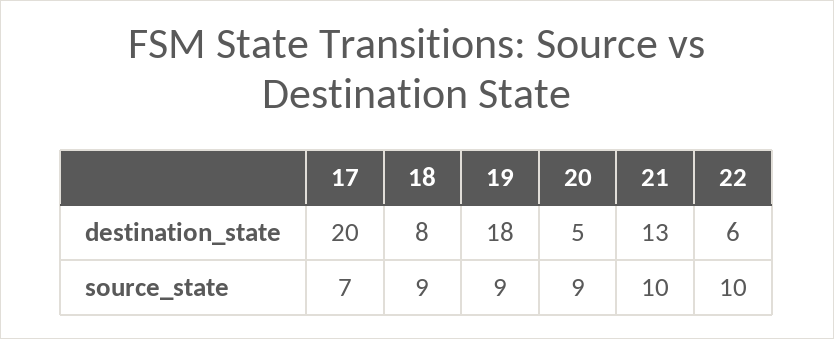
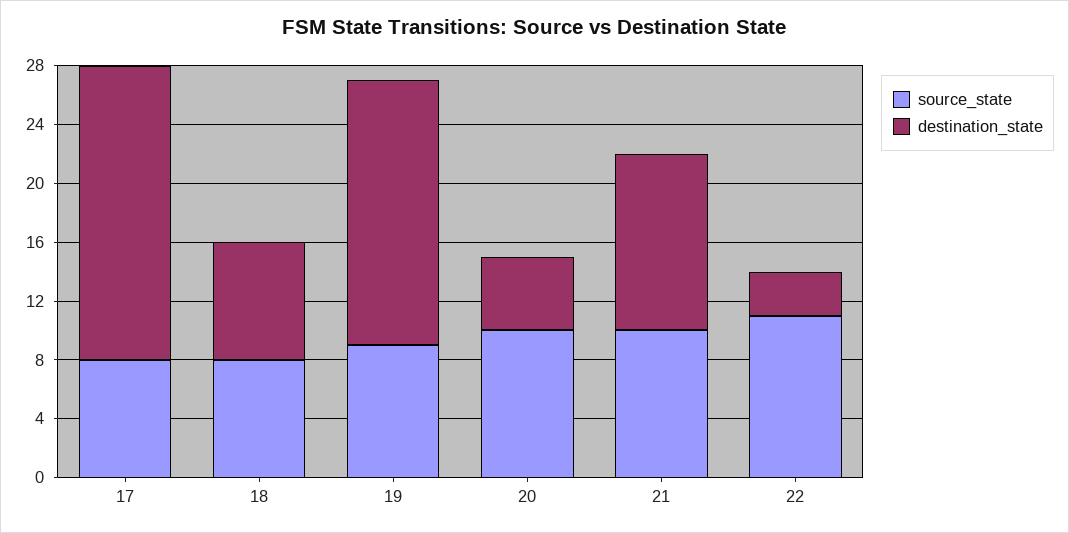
  {
    "destination_state": {
      "17": 20,
      "18": 8,
      "19": 18,
      "20": 5,
-     "21": 13,
+     "21": 12,
-     "22": 6
+     "22": 3
    },
    "source_state": {
-     "17": 7,
+     "17": 8,
-     "18": 9,
+     "18": 8,
      "19": 9,
-     "20": 9,
+     "20": 10,
      "21": 10,
-     "22": 10
+     "22": 11
    }
  }

